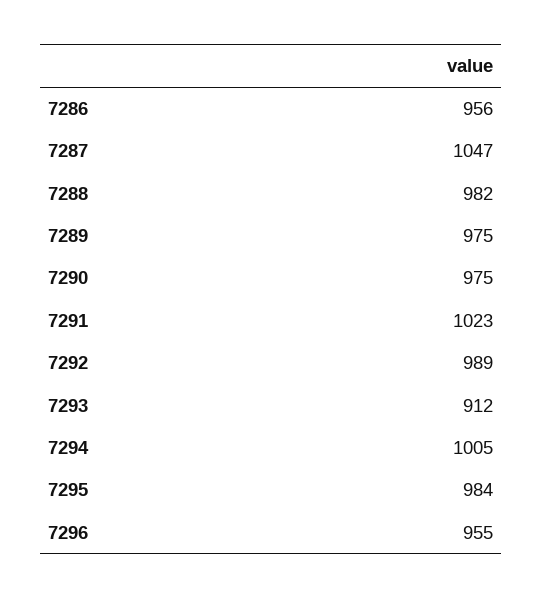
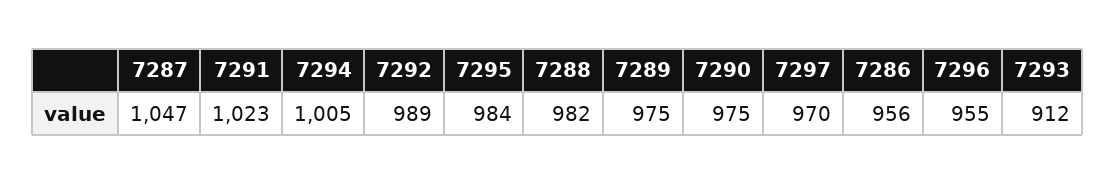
  {
    "7286": 956,
    "7287": 1047,
    "7288": 982,
    "7289": 975,
    "7290": 975,
    "7291": 1023,
    "7292": 989,
    "7293": 912,
    "7294": 1005,
    "7295": 984,
-   "7296": 955
+   "7296": 955,
+   "7297": 970
  }

